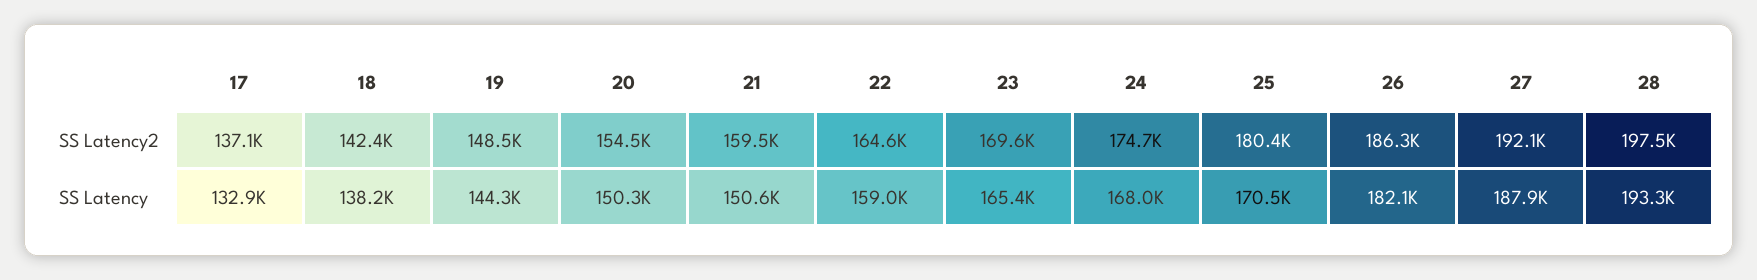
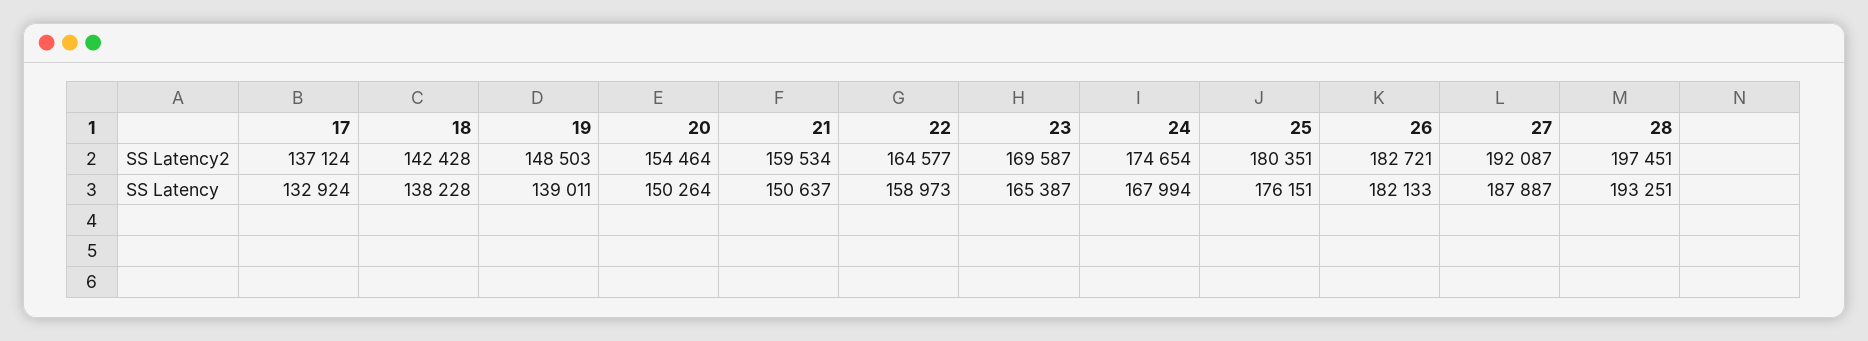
  {
    "17": {
      "SS Latency2": 137124,
      "SS Latency": 132924
    },
    "18": {
      "SS Latency2": 142428,
      "SS Latency": 138228
    },
    "19": {
      "SS Latency2": 148503,
-     "SS Latency": 144300
+     "SS Latency": 139011
    },
    "20": {
      "SS Latency2": 154464,
      "SS Latency": 150264
    },
    "21": {
      "SS Latency2": 159534,
      "SS Latency": 150637
    },
    "22": {
      "SS Latency2": 164577,
      "SS Latency": 158973
    },
    "23": {
      "SS Latency2": 169587,
      "SS Latency": 165387
    },
    "24": {
      "SS Latency2": 174654,
      "SS Latency": 167994
    },
    "25": {
      "SS Latency2": 180351,
-     "SS Latency": 170500
+     "SS Latency": 176151
    },
    "26": {
-     "SS Latency2": 186300,
+     "SS Latency2": 182721,
      "SS Latency": 182133
    },
    "27": {
      "SS Latency2": 192087,
      "SS Latency": 187887
    },
    "28": {
      "SS Latency2": 197451,
      "SS Latency": 193251
    }
  }

